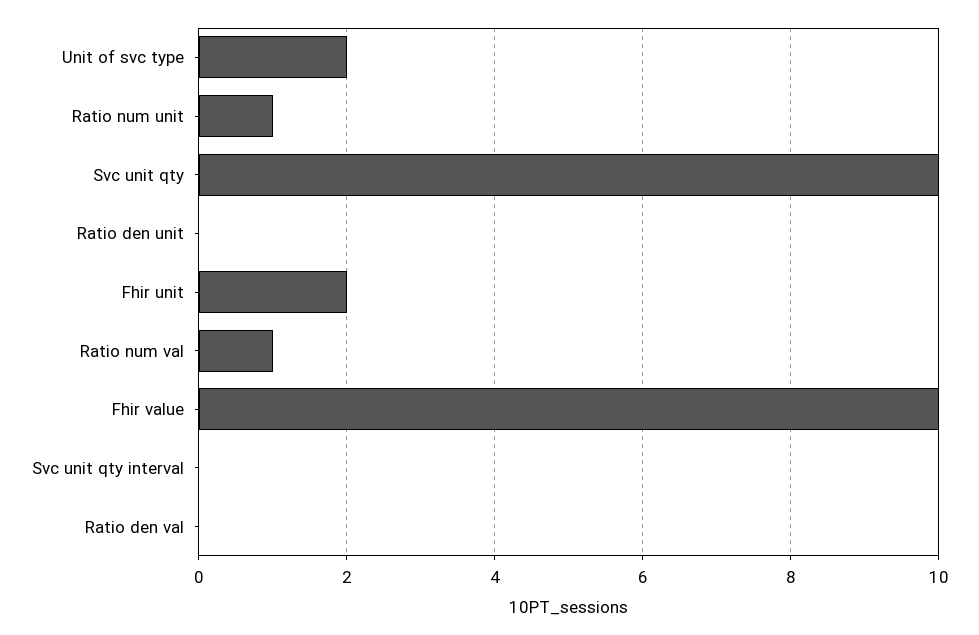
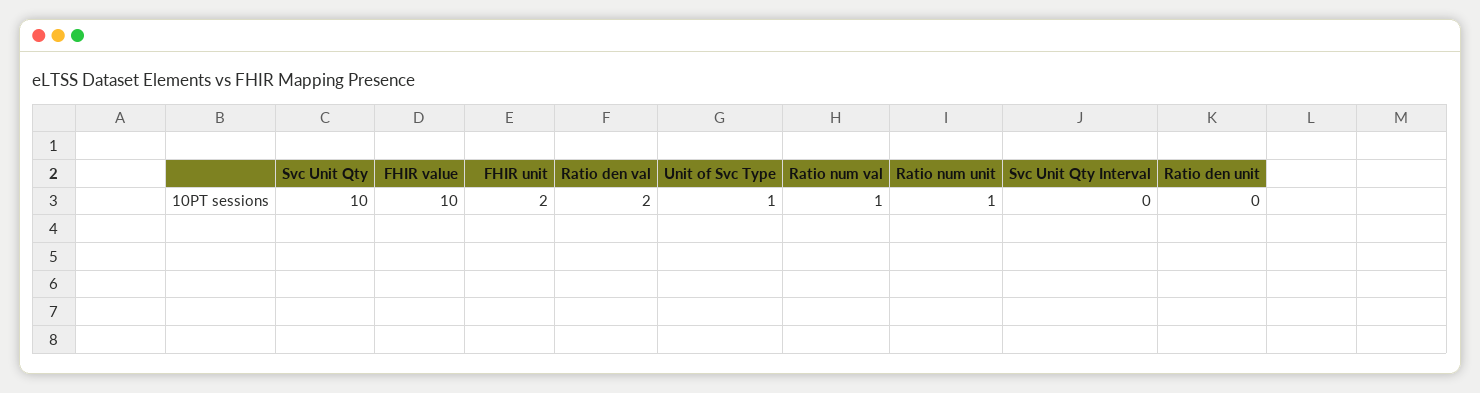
  {
-   "Unit of svc type": 2,
+   "Unit of svc type": 1,
    "Ratio num unit": 1,
    "Svc unit qty": 10,
    "Ratio den unit": 0,
    "Fhir unit": 2,
    "Ratio num val": 1,
    "Fhir value": 10,
    "Svc unit qty interval": 0,
-   "Ratio den val": 0
+   "Ratio den val": 2
  }

